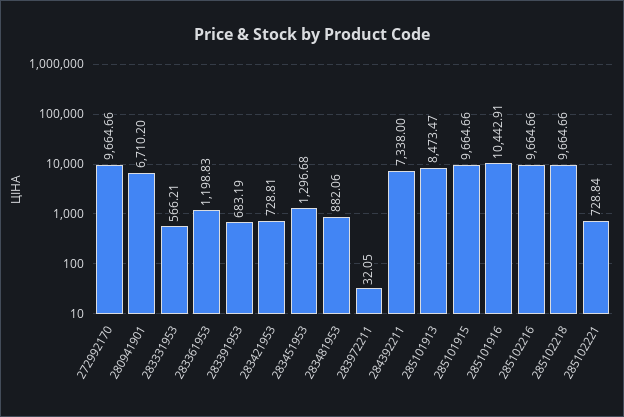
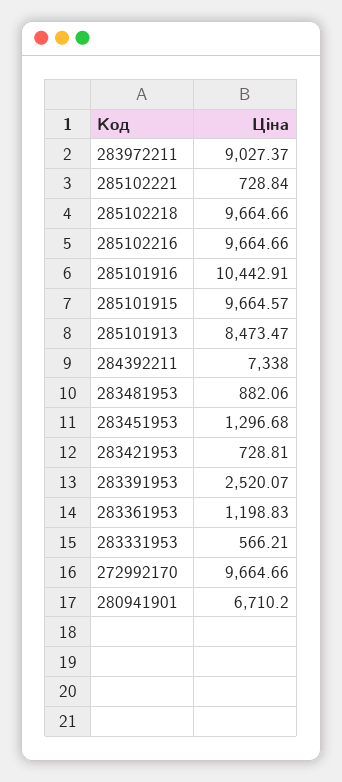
  {
    "272992170": 9664.66,
    "280941901": 6710.2,
    "283331953": 566.21,
    "283361953": 1198.83,
-   "283391953": 683.19,
+   "283391953": 2520.07,
    "283421953": 728.81,
    "283451953": 1296.68,
    "283481953": 882.06,
-   "283972211": 32.05,
+   "283972211": 9027.37,
    "284392211": 7338,
    "285101913": 8473.47,
-   "285101915": 9664.66,
+   "285101915": 9664.57,
    "285101916": 10442.91,
    "285102216": 9664.66,
    "285102218": 9664.66,
    "285102221": 728.84
  }

